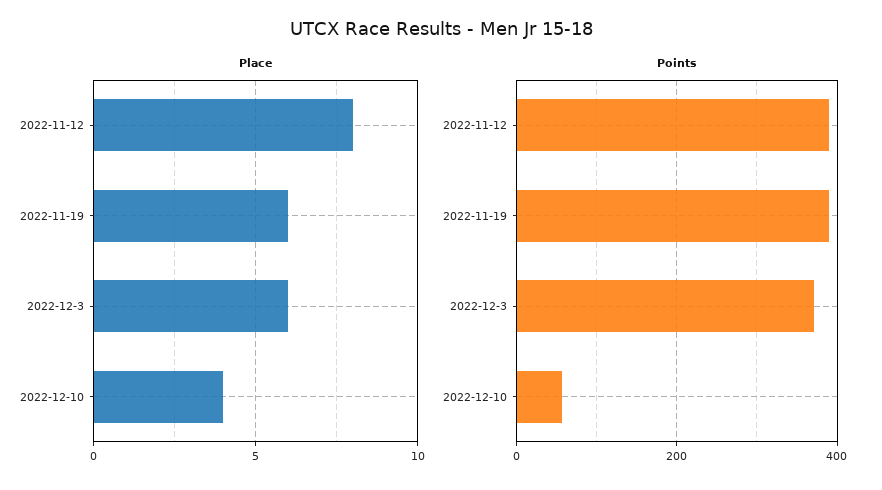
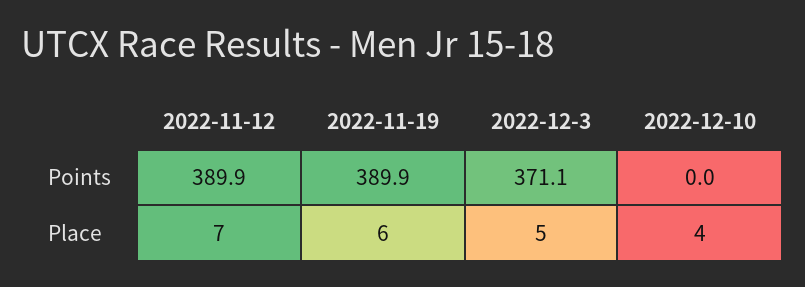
  {
    "Place": {
-     "2022-11-12": 8,
+     "2022-11-12": 7,
      "2022-11-19": 6,
-     "2022-12-3": 6,
+     "2022-12-3": 5,
      "2022-12-10": 4
    },
    "Points": {
      "2022-11-12": 389.9,
      "2022-11-19": 389.9,
      "2022-12-3": 371.1,
-     "2022-12-10": 60
+     "2022-12-10": 0
    }
  }

